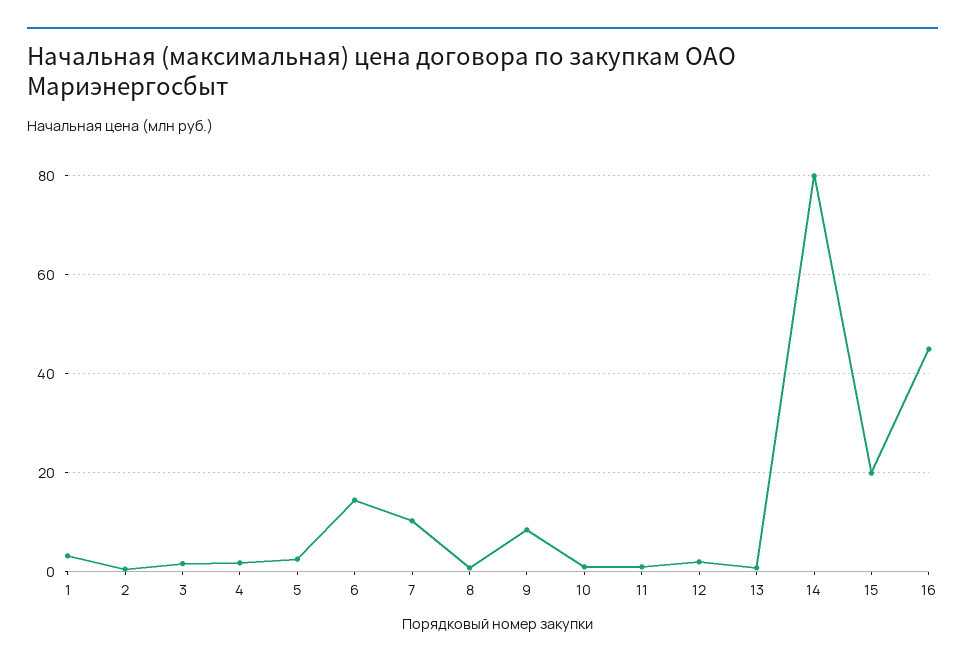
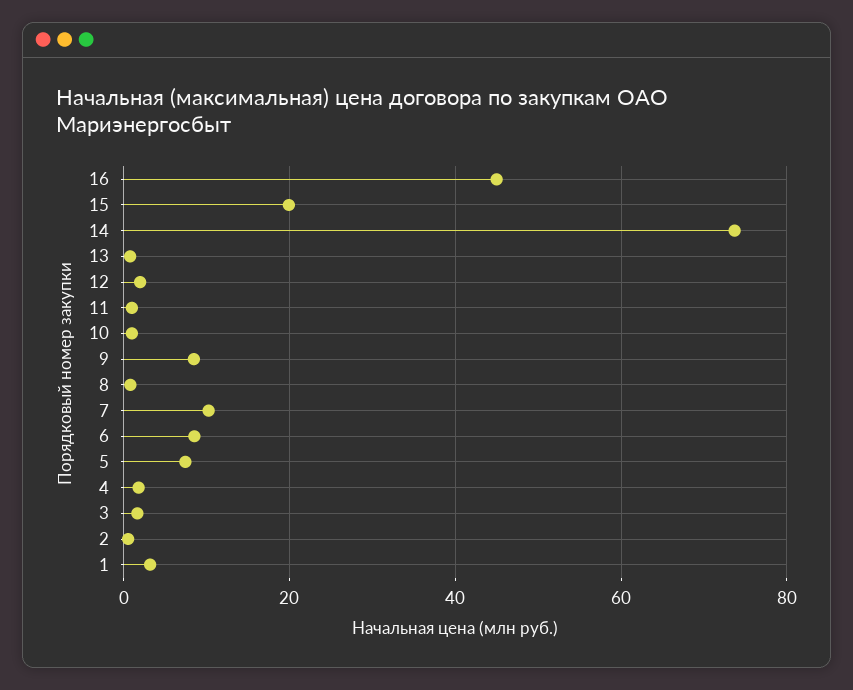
  {
    "1": 4,
    "2": 0,
    "3": 2,
    "4": 2,
-   "5": 2,
+   "5": 8,
-   "6": 14,
+   "6": 8,
    "7": 10,
    "8": 0,
    "9": 8,
    "10": 2,
    "11": 0,
    "12": 2,
    "13": 0,
-   "14": 80,
+   "14": 74,
    "15": 20,
    "16": 46
  }

